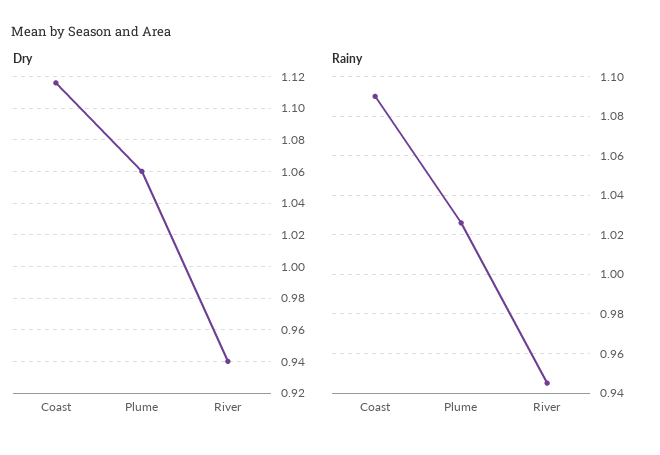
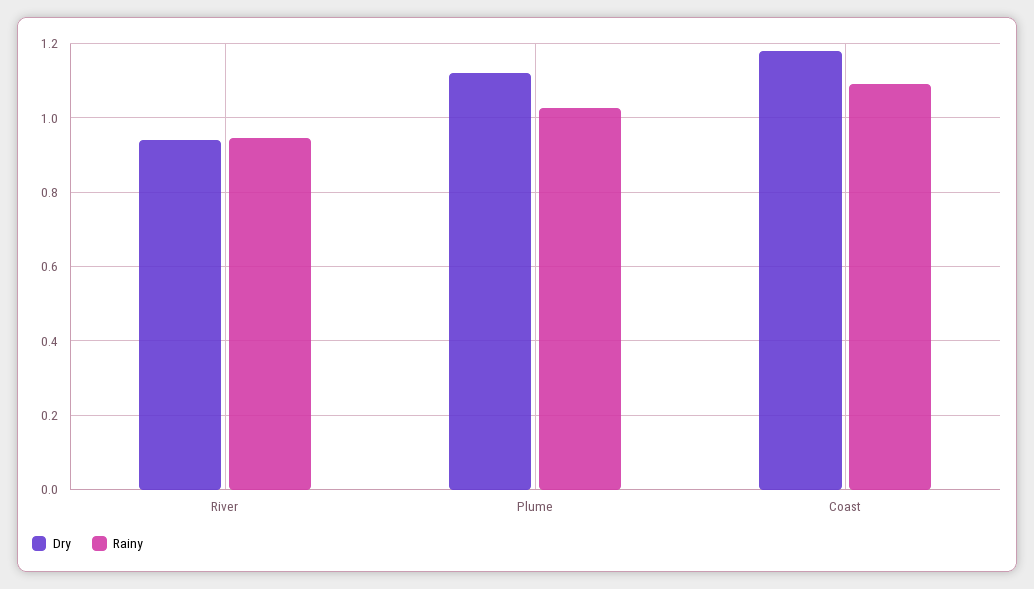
  {
    "Dry": {
-     "Coast": 1.115,
+     "Coast": 1.18,
-     "Plume": 1.06,
+     "Plume": 1.12,
      "River": 0.94
    },
    "Rainy": {
      "Coast": 1.09,
      "Plume": 1.025,
      "River": 0.945
    }
  }

